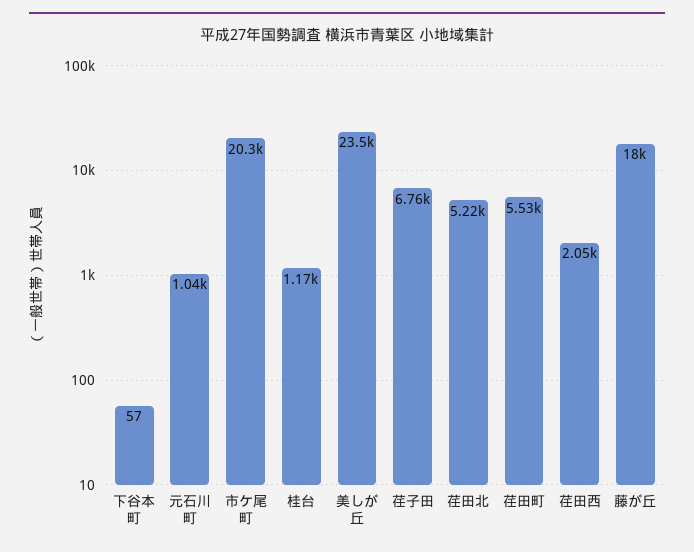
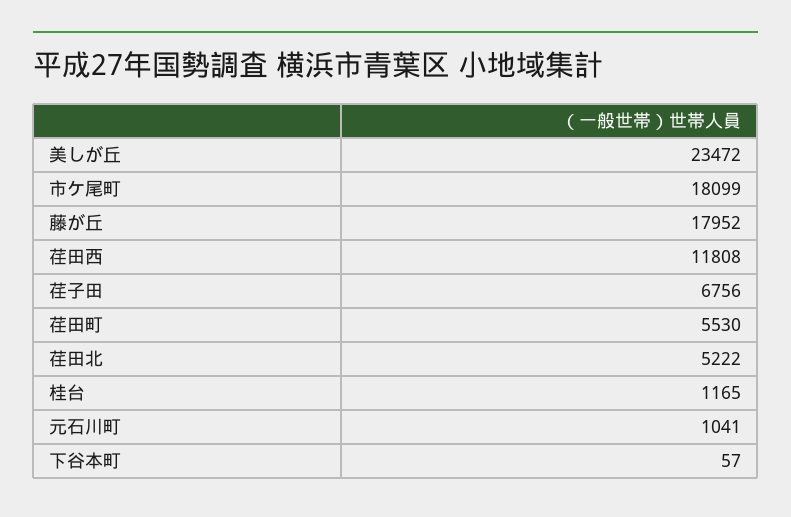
  {
    "下谷本町": 57,
    "元石川町": 1041,
-   "市ケ尾町": 20300,
+   "市ケ尾町": 18099,
    "桂台": 1165,
    "美しが丘": 23472,
    "荏子田": 6756,
    "荏田北": 5222,
    "荏田町": 5530,
-   "荏田西": 2050,
+   "荏田西": 11808,
    "藤が丘": 17952
  }

